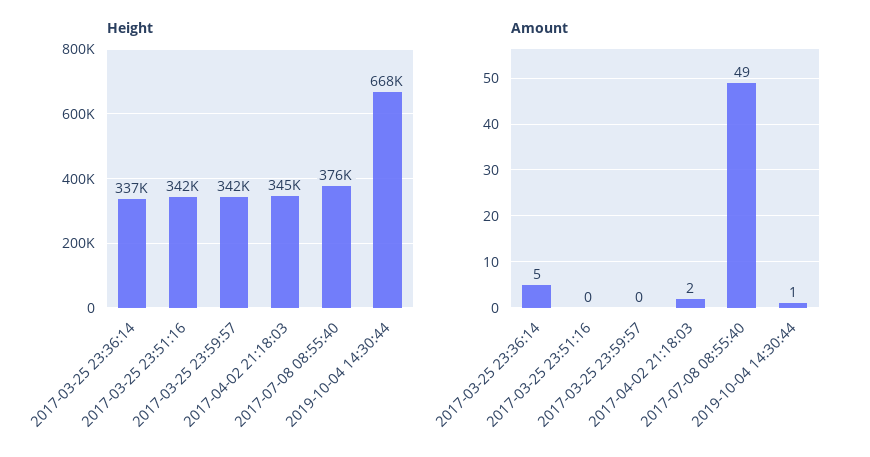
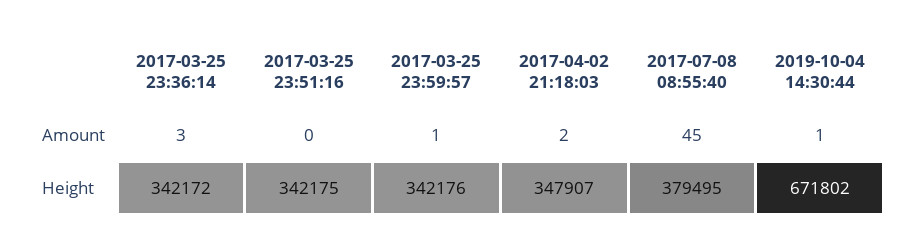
  {
    "Height": {
-     "2017-03-25 23:36:14": 337000,
+     "2017-03-25 23:36:14": 342172,
      "2017-03-25 23:51:16": 342175,
      "2017-03-25 23:59:57": 342176,
-     "2017-04-02 21:18:03": 345000,
+     "2017-04-02 21:18:03": 347907,
-     "2017-07-08 08:55:40": 376000,
+     "2017-07-08 08:55:40": 379495,
-     "2019-10-04 14:30:44": 668000
+     "2019-10-04 14:30:44": 671802
    },
    "Amount": {
-     "2017-03-25 23:36:14": 5,
+     "2017-03-25 23:36:14": 3,
      "2017-03-25 23:51:16": 0,
-     "2017-03-25 23:59:57": 0,
+     "2017-03-25 23:59:57": 1,
      "2017-04-02 21:18:03": 2,
-     "2017-07-08 08:55:40": 49,
+     "2017-07-08 08:55:40": 45,
      "2019-10-04 14:30:44": 1
    }
  }

